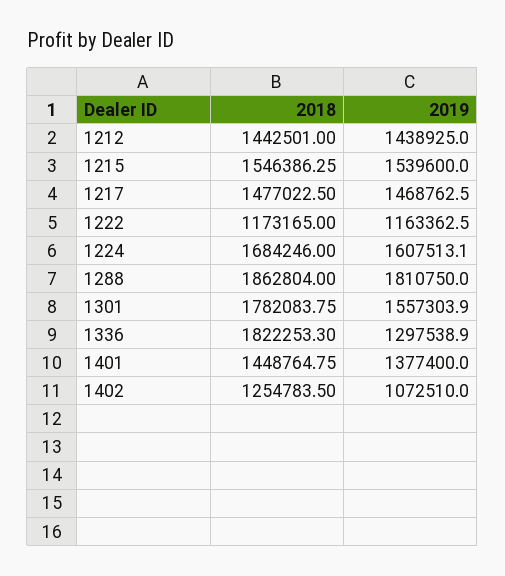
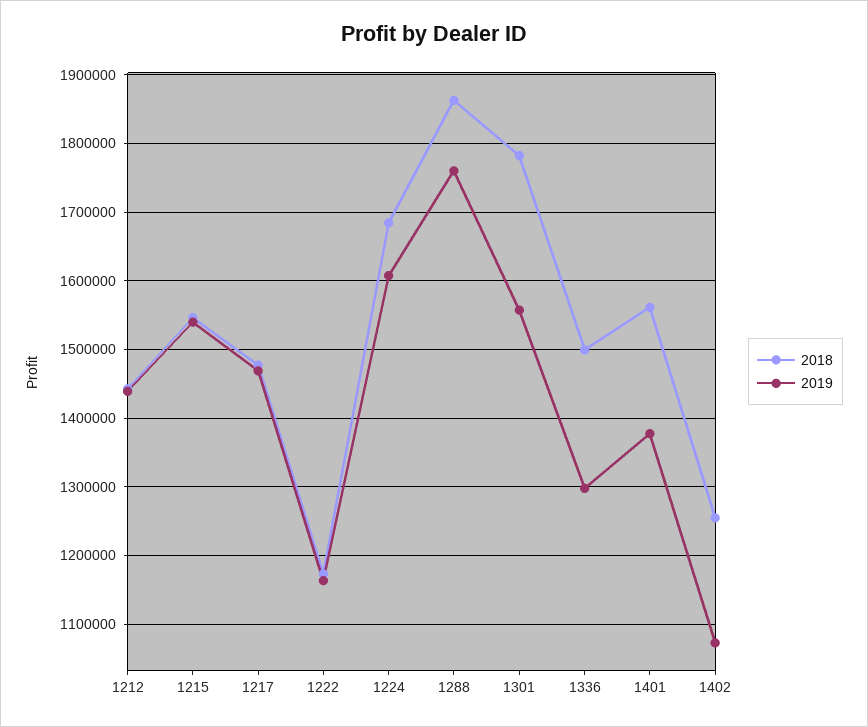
  {
    "2018": {
      "1212": 1442501,
      "1215": 1546386.25,
      "1217": 1477022.5,
      "1222": 1173165,
      "1224": 1684246,
      "1288": 1862804,
      "1301": 1782083.75,
-     "1336": 1822253.3,
+     "1336": 1500000,
-     "1401": 1448764.75,
+     "1401": 1560000,
      "1402": 1254783.5
    },
    "2019": {
      "1212": 1438925,
      "1215": 1539600,
      "1217": 1468762.5,
      "1222": 1163362.5,
      "1224": 1607513.1,
-     "1288": 1810750,
+     "1288": 1760000,
      "1301": 1557303.9,
      "1336": 1297538.9,
      "1401": 1377400,
      "1402": 1072510
    }
  }

